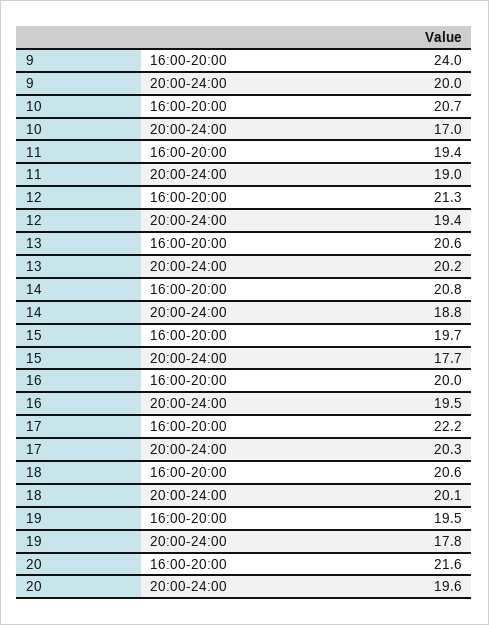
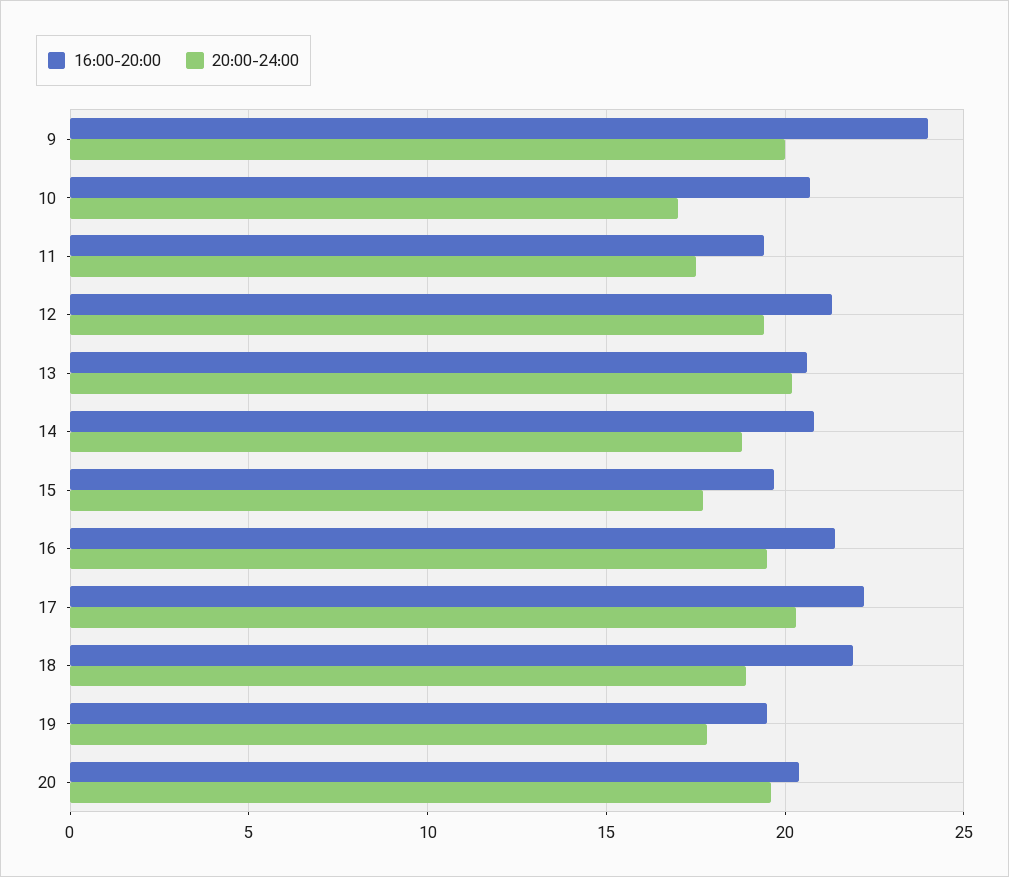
  {
    "16:00-20:00": {
      "9": 24,
      "10": 20.7,
      "11": 19.4,
      "12": 21.3,
      "13": 20.6,
      "14": 20.8,
      "15": 19.7,
-     "16": 20,
+     "16": 21.5,
      "17": 22.2,
-     "18": 20.6,
+     "18": 22,
      "19": 19.5,
-     "20": 21.6
+     "20": 20.5
    },
    "20:00-24:00": {
      "9": 20,
      "10": 17,
-     "11": 19,
+     "11": 17.5,
      "12": 19.4,
      "13": 20.2,
      "14": 18.8,
      "15": 17.7,
      "16": 19.5,
      "17": 20.3,
-     "18": 20.1,
+     "18": 19,
      "19": 17.8,
      "20": 19.6
    }
  }

